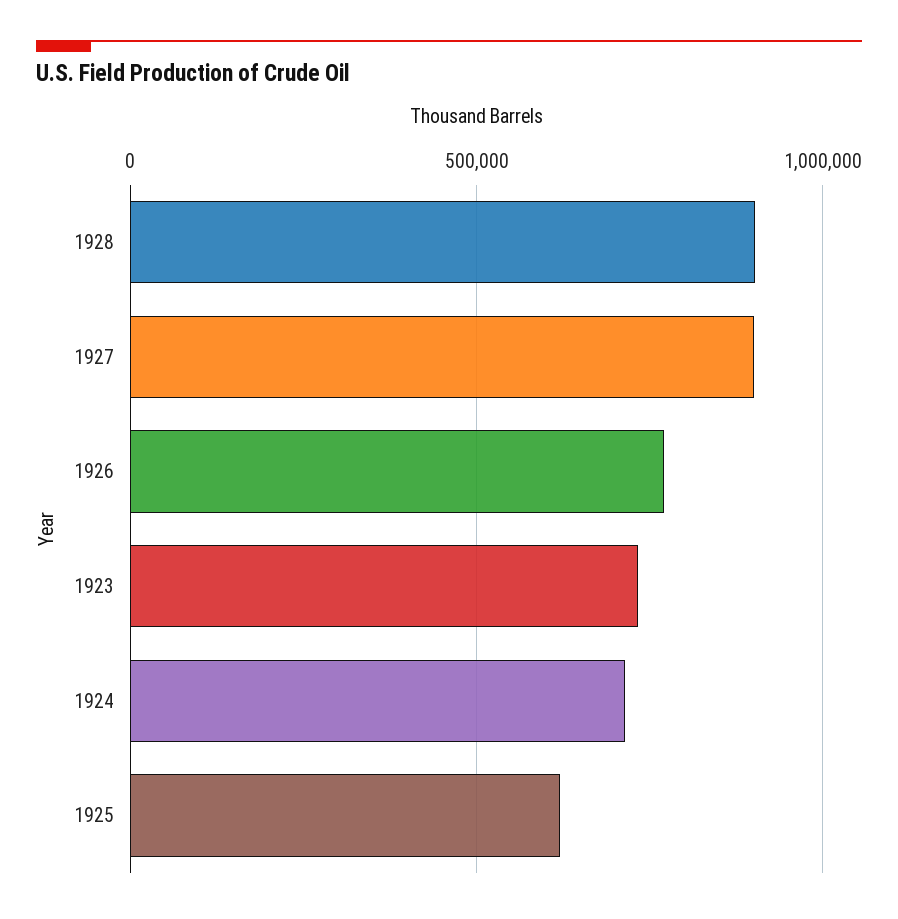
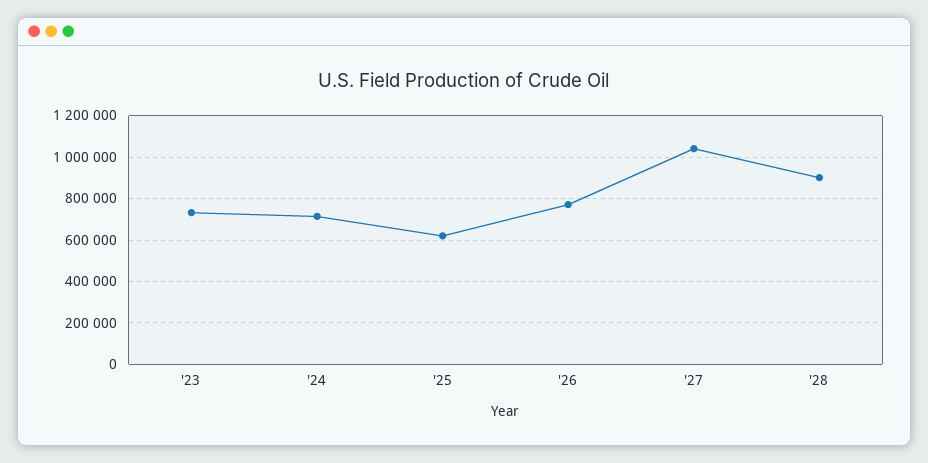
  {
    "1928": 900000,
-   "1927": 900000,
+   "1927": 1050000,
    "1926": 750000,
    "1923": 750000,
    "1924": 700000,
    "1925": 600000
  }

